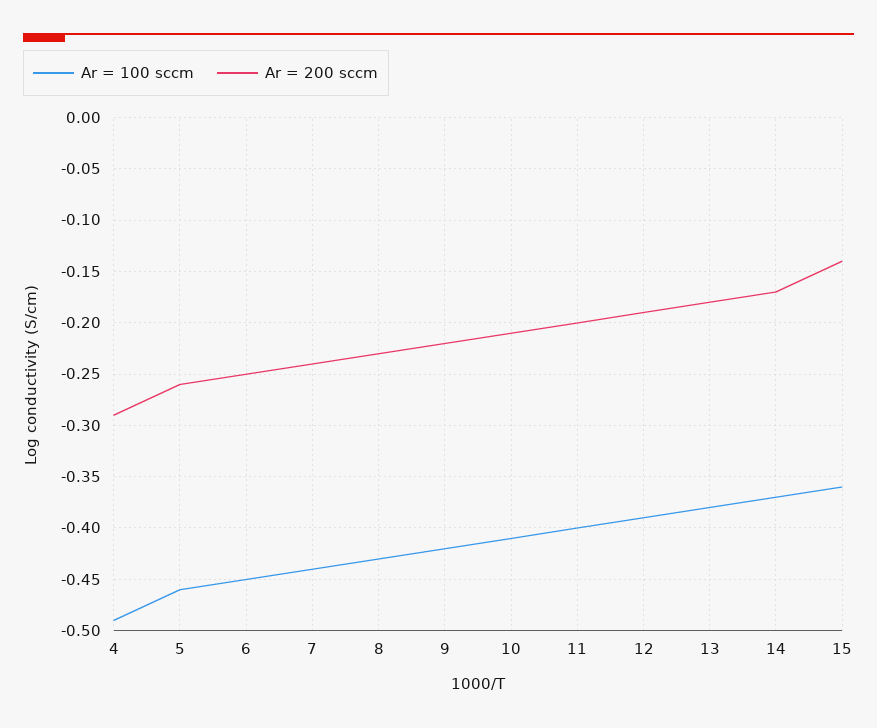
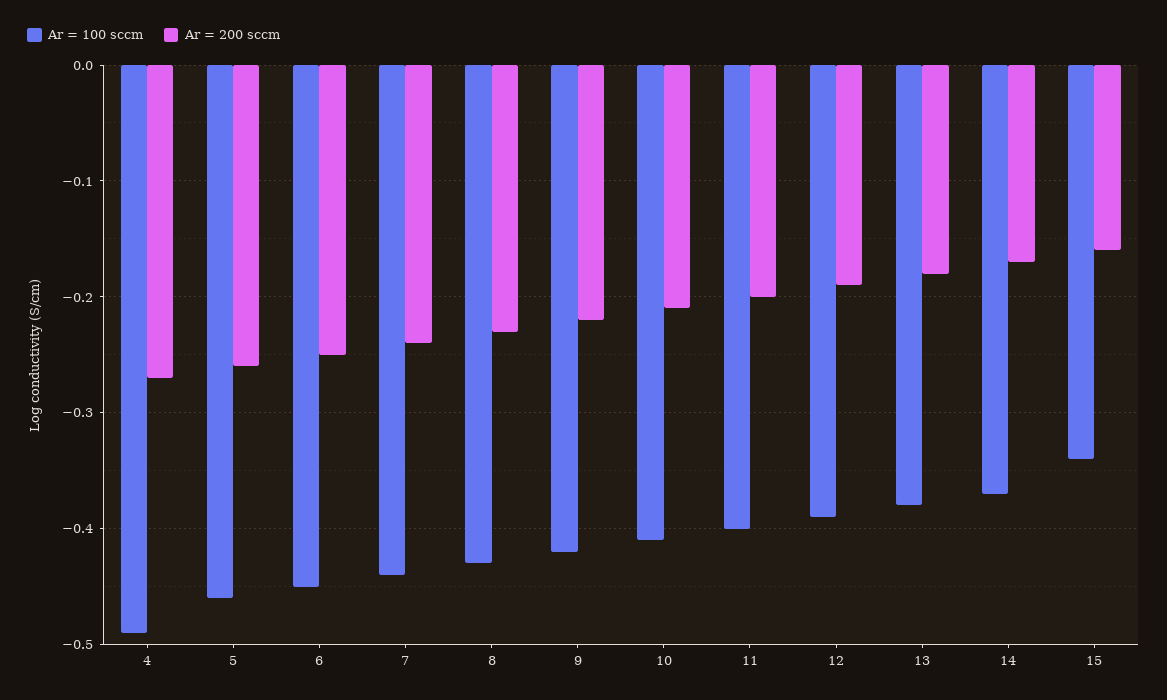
  {
    "Ar = 100 sccm": {
      "4": -0.49,
      "5": -0.46,
      "6": -0.45,
      "7": -0.44,
      "8": -0.43,
      "9": -0.42,
      "10": -0.41,
      "11": -0.4,
      "12": -0.39,
      "13": -0.38,
      "14": -0.37,
-     "15": -0.36
+     "15": -0.34
    },
    "Ar = 200 sccm": {
-     "4": -0.29,
+     "4": -0.27,
      "5": -0.26,
      "6": -0.25,
      "7": -0.24,
      "8": -0.23,
      "9": -0.22,
      "10": -0.21,
      "11": -0.2,
      "12": -0.19,
      "13": -0.18,
      "14": -0.17,
-     "15": -0.14
+     "15": -0.16
    }
  }

